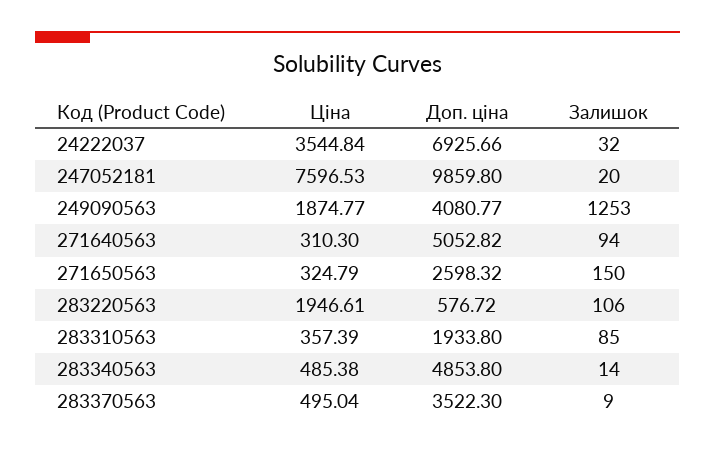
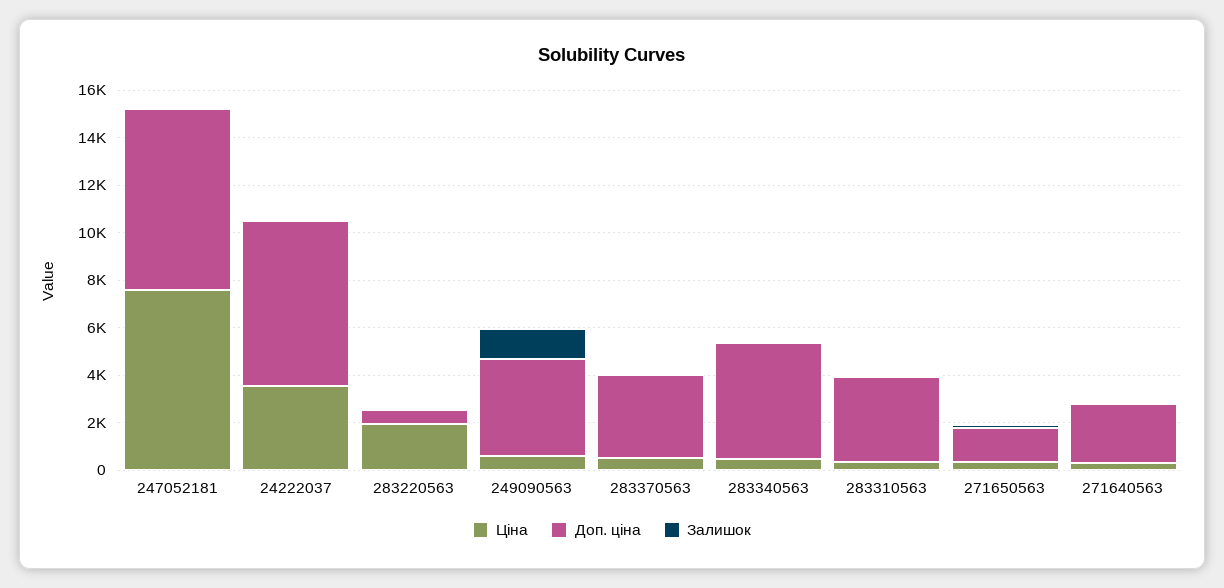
  {
    "Ціна": {
      "24222037": 3544.84,
      "247052181": 7596.53,
-     "249090563": 1874.77,
+     "249090563": 500,
      "271640563": 310.3,
      "271650563": 324.79,
      "283220563": 1946.61,
      "283310563": 357.39,
      "283340563": 485.38,
      "283370563": 495.04
    },
    "Доп. ціна": {
      "24222037": 6925.66,
-     "247052181": 9859.8,
+     "247052181": 7500,
      "249090563": 4080.77,
-     "271640563": 5052.82,
+     "271640563": 2500,
-     "271650563": 2598.32,
+     "271650563": 1500,
      "283220563": 576.72,
-     "283310563": 1933.8,
+     "283310563": 3500,
      "283340563": 4853.8,
      "283370563": 3522.3
    },
    "Залишок": {
      "24222037": 32,
      "247052181": 20,
      "249090563": 1253,
      "271640563": 94,
      "271650563": 150,
      "283220563": 106,
      "283310563": 85,
      "283340563": 14,
      "283370563": 9
    }
  }

